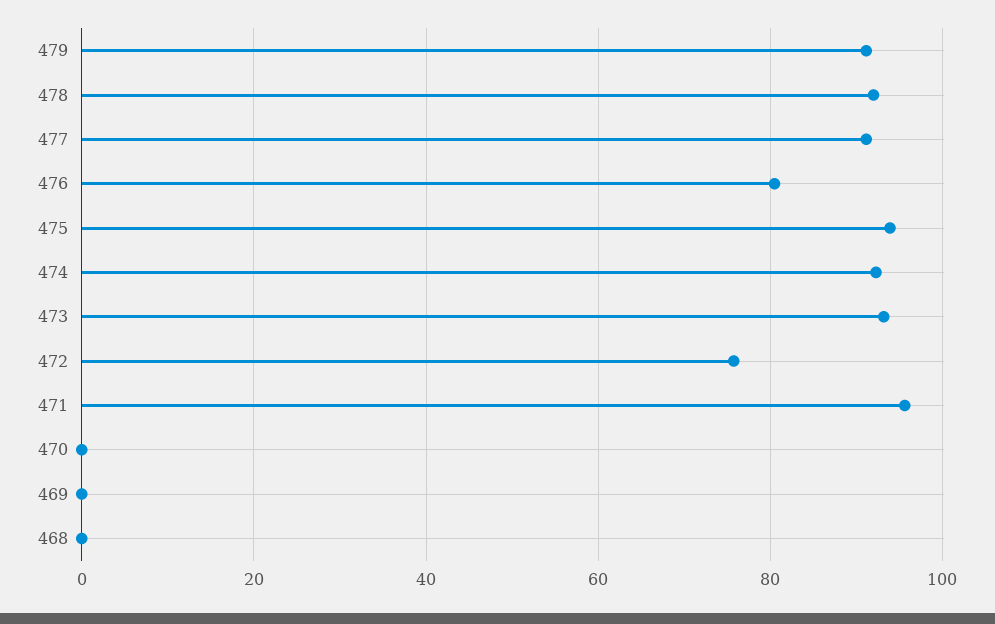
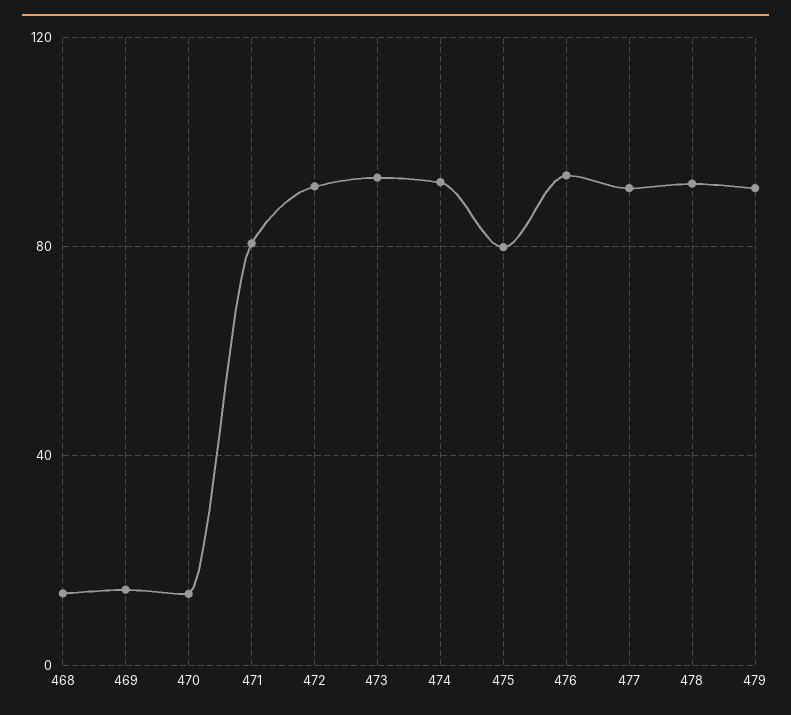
  {
    "479": 92,
    "478": 92,
    "477": 92,
-   "476": 80,
+   "476": 95,
-   "475": 94,
+   "475": 80,
    "474": 92,
    "473": 94,
-   "472": 76,
+   "472": 90,
-   "471": 96,
+   "471": 80,
-   "470": 0,
+   "470": 15,
-   "469": 0,
+   "469": 15,
-   "468": 0
+   "468": 15
  }

